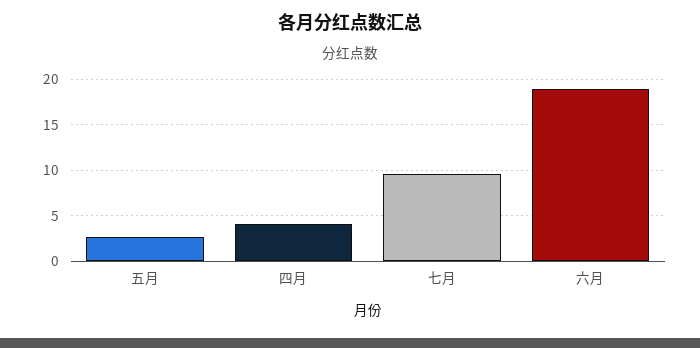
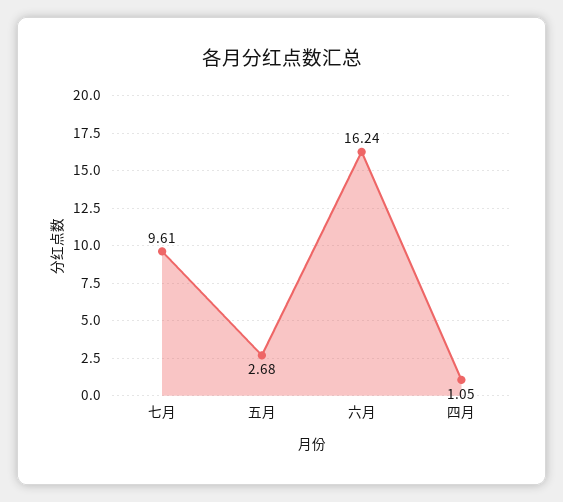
  {
    "五月": 2.68,
-   "四月": 4,
+   "四月": 1.05,
    "七月": 9.61,
-   "六月": 19
+   "六月": 16.24
  }

